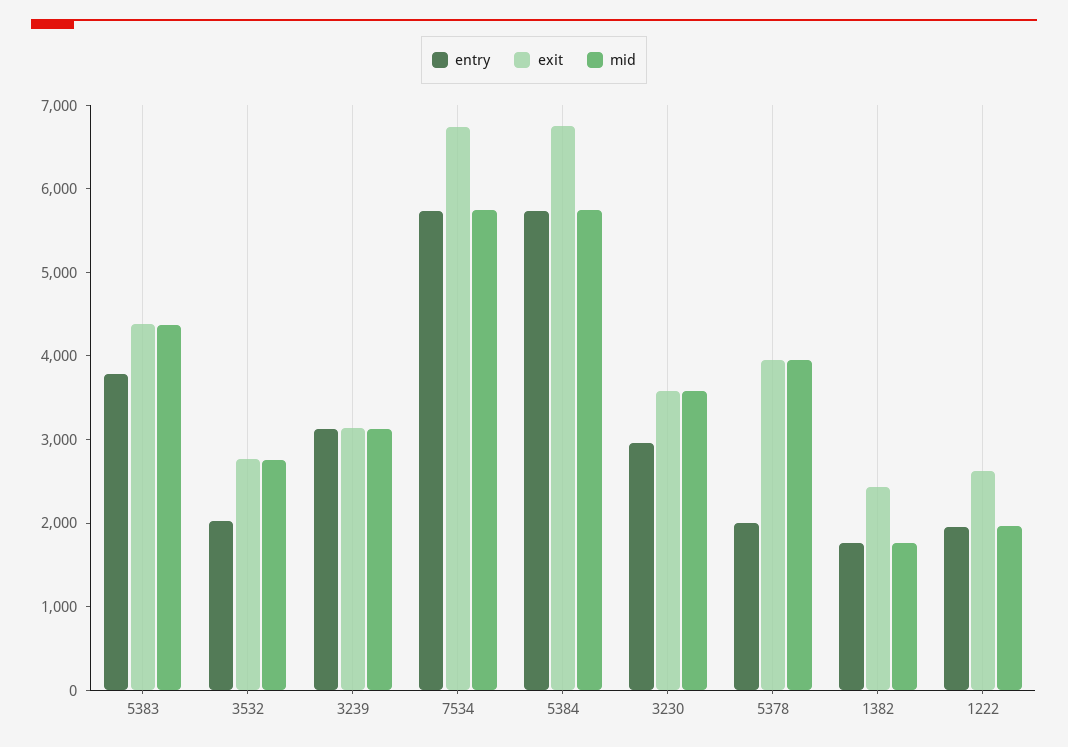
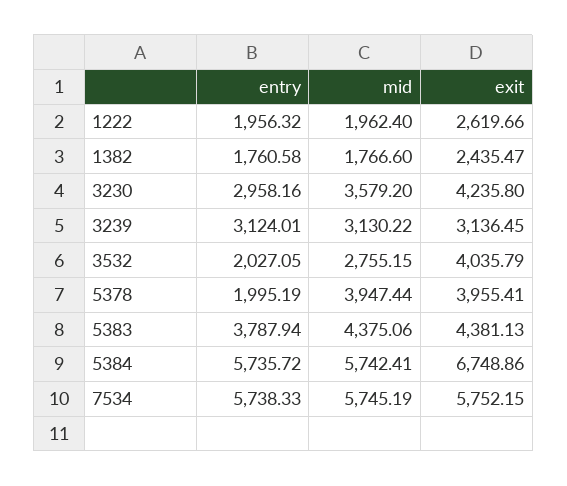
  {
    "entry": {
      "5383": 3787.94,
      "3532": 2027.05,
      "3239": 3124.01,
      "7534": 5738.33,
      "5384": 5735.72,
      "3230": 2958.16,
      "5378": 1995.19,
      "1382": 1760.58,
      "1222": 1956.32
    },
    "exit": {
      "5383": 4381.13,
-     "3532": 2800,
+     "3532": 4035.79,
      "3239": 3136.45,
-     "7534": 6800,
+     "7534": 5752.15,
      "5384": 6748.86,
-     "3230": 3600,
+     "3230": 4235.8,
      "5378": 3955.41,
      "1382": 2435.47,
      "1222": 2619.66
    },
    "mid": {
      "5383": 4375.06,
      "3532": 2755.15,
      "3239": 3130.22,
      "7534": 5745.19,
      "5384": 5742.41,
      "3230": 3579.2,
      "5378": 3947.44,
      "1382": 1766.6,
      "1222": 1962.4
    }
  }

